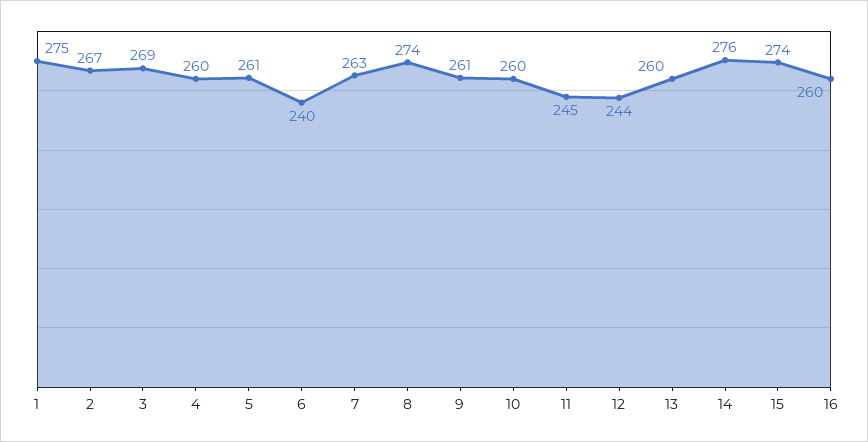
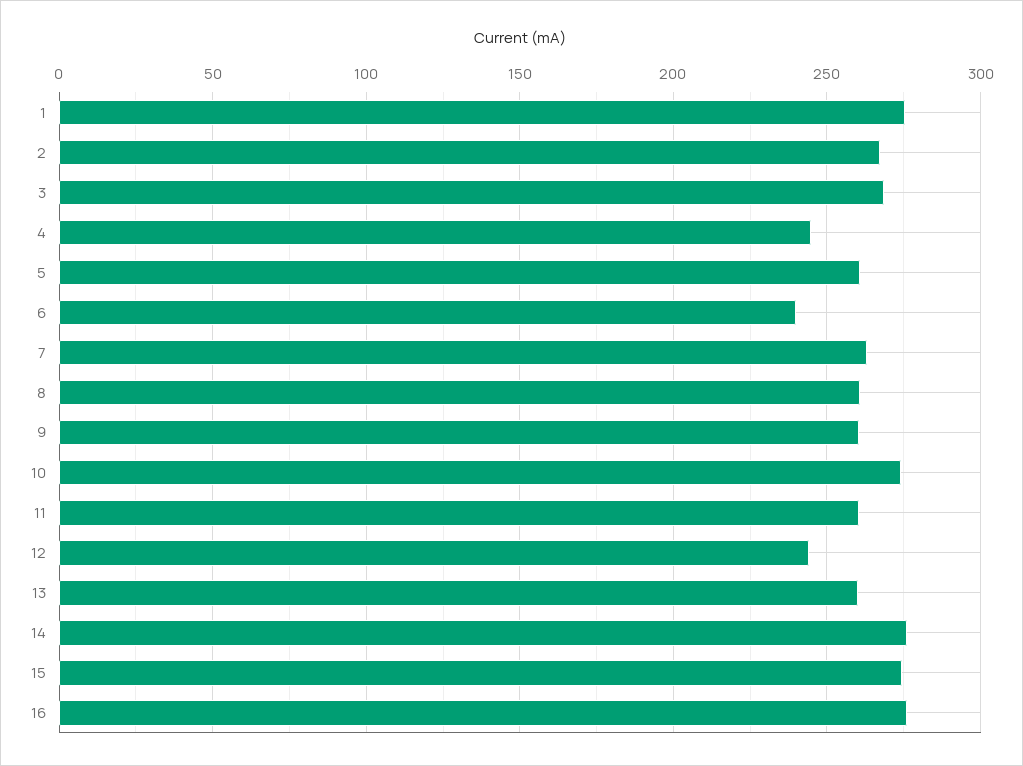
  {
    "1": 275,
    "2": 267,
    "3": 269,
-   "4": 260,
+   "4": 245,
    "5": 261,
    "6": 240,
    "7": 263,
-   "8": 274,
+   "8": 260,
    "9": 261,
-   "10": 260,
+   "10": 275,
-   "11": 245,
+   "11": 260,
    "12": 244,
    "13": 260,
    "14": 276,
    "15": 274,
-   "16": 260
+   "16": 275
  }

